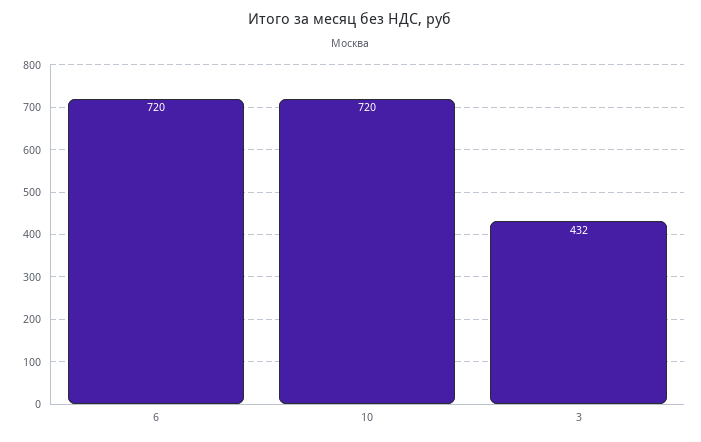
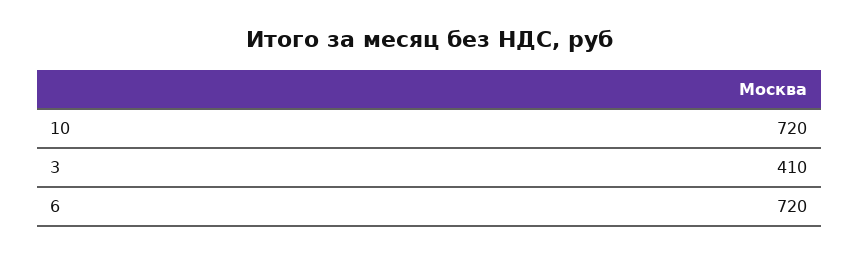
  {
    "6": 720,
    "10": 720,
-   "3": 432
+   "3": 410
  }

